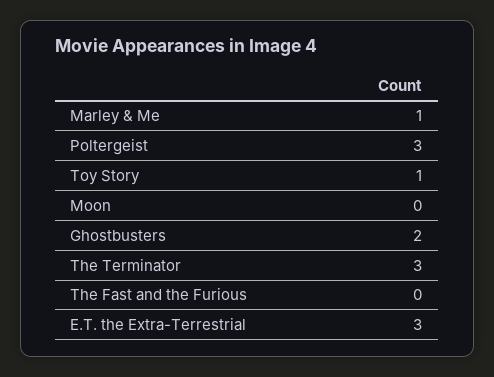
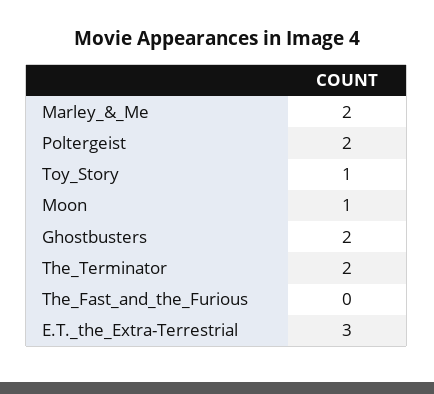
  {
-   "Marley & Me": 1,
+   "Marley & Me": 2,
-   "Poltergeist": 3,
+   "Poltergeist": 2,
    "Toy Story": 1,
-   "Moon": 0,
+   "Moon": 1,
    "Ghostbusters": 2,
-   "The Terminator": 3,
+   "The Terminator": 2,
    "The Fast and the Furious": 0,
    "E.T. the Extra-Terrestrial": 3
  }

